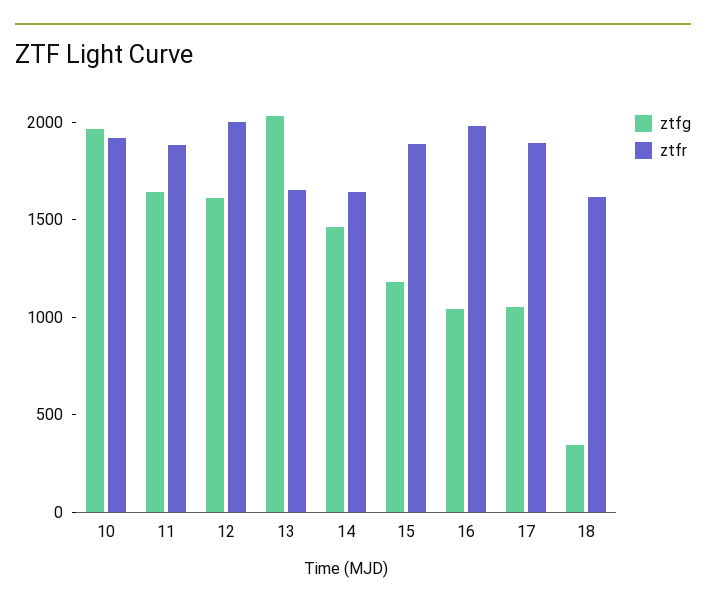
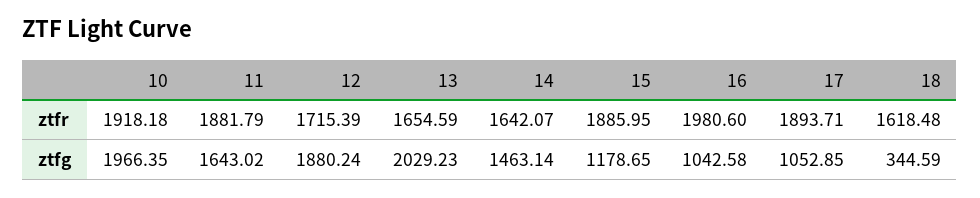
  {
    "ztfg": {
      "10": 1966.35,
      "11": 1643.02,
-     "12": 1600,
+     "12": 1880.24,
      "13": 2029.23,
      "14": 1463.14,
      "15": 1178.65,
      "16": 1042.58,
      "17": 1052.85,
      "18": 344.59
    },
    "ztfr": {
      "10": 1918.18,
      "11": 1881.79,
-     "12": 2000,
+     "12": 1715.39,
      "13": 1654.59,
      "14": 1642.07,
      "15": 1885.95,
      "16": 1980.6,
      "17": 1893.71,
      "18": 1618.48
    }
  }

